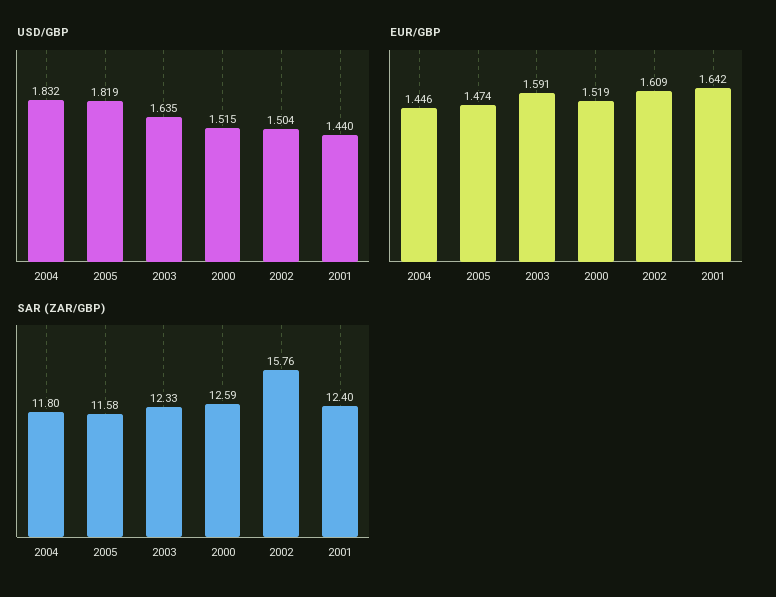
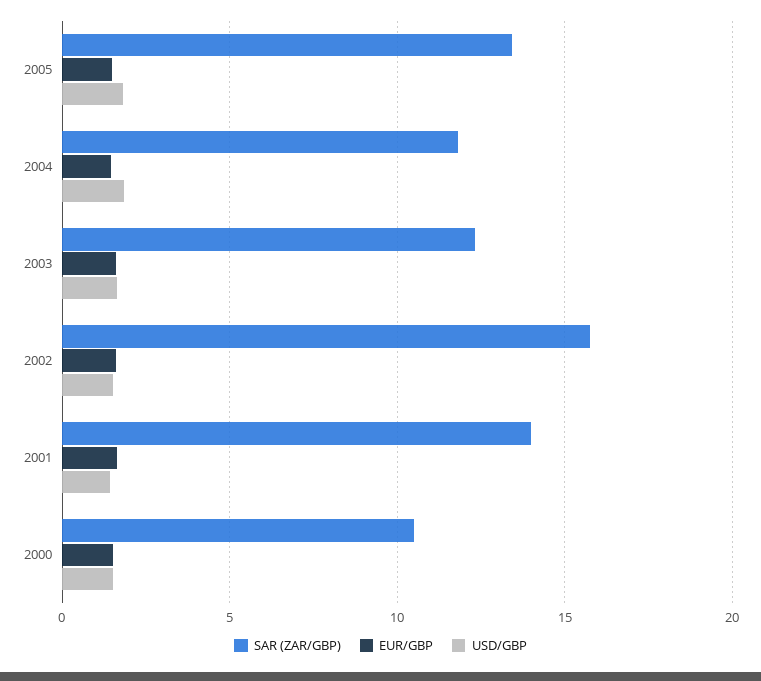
  {
    "USD/GBP": {
      "2004": 1.832,
      "2005": 1.819,
      "2003": 1.635,
      "2000": 1.515,
      "2002": 1.504,
      "2001": 1.44
    },
    "EUR/GBP": {
      "2004": 1.446,
      "2005": 1.474,
      "2003": 1.591,
      "2000": 1.519,
      "2002": 1.609,
      "2001": 1.642
    },
    "SAR (ZAR/GBP)": {
      "2004": 11.8,
-     "2005": 11.58,
+     "2005": 13.5,
      "2003": 12.33,
-     "2000": 12.59,
+     "2000": 10.5,
      "2002": 15.76,
-     "2001": 12.4
+     "2001": 14
    }
  }

